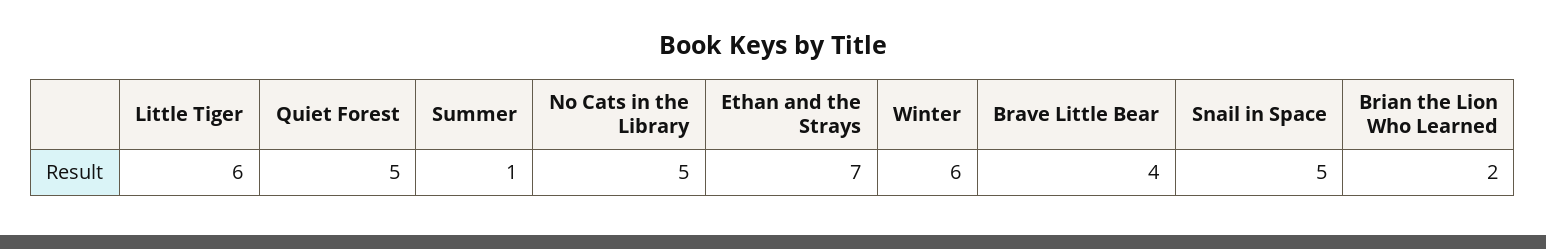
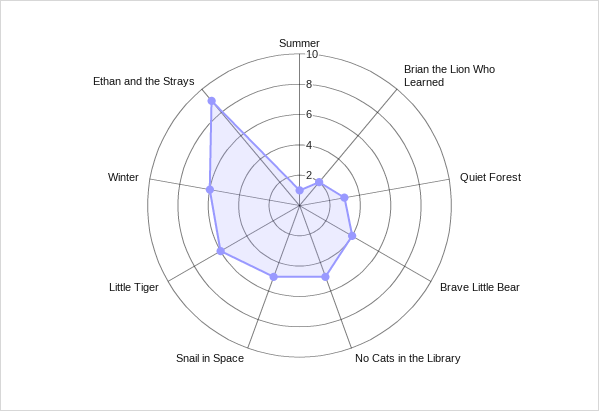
  {
    "Little Tiger": 6,
-   "Quiet Forest": 5,
+   "Quiet Forest": 3,
    "Summer": 1,
    "No Cats in the Library": 5,
-   "Ethan and the Strays": 7,
+   "Ethan and the Strays": 9,
    "Winter": 6,
    "Brave Little Bear": 4,
    "Snail in Space": 5,
    "Brian the Lion Who Learned": 2
  }

